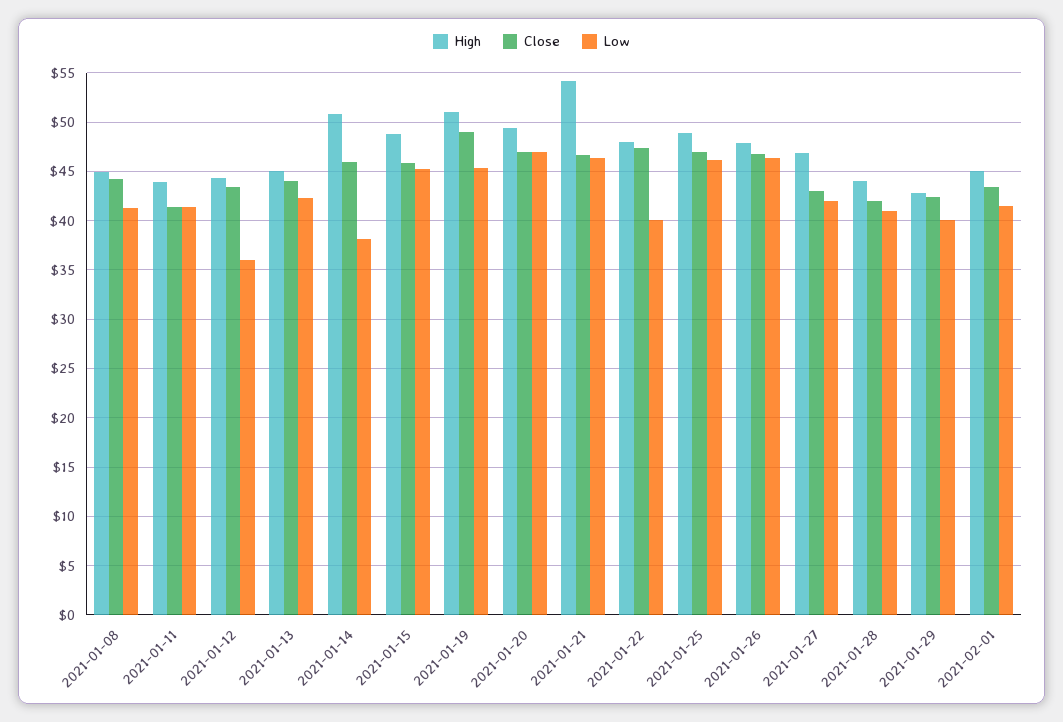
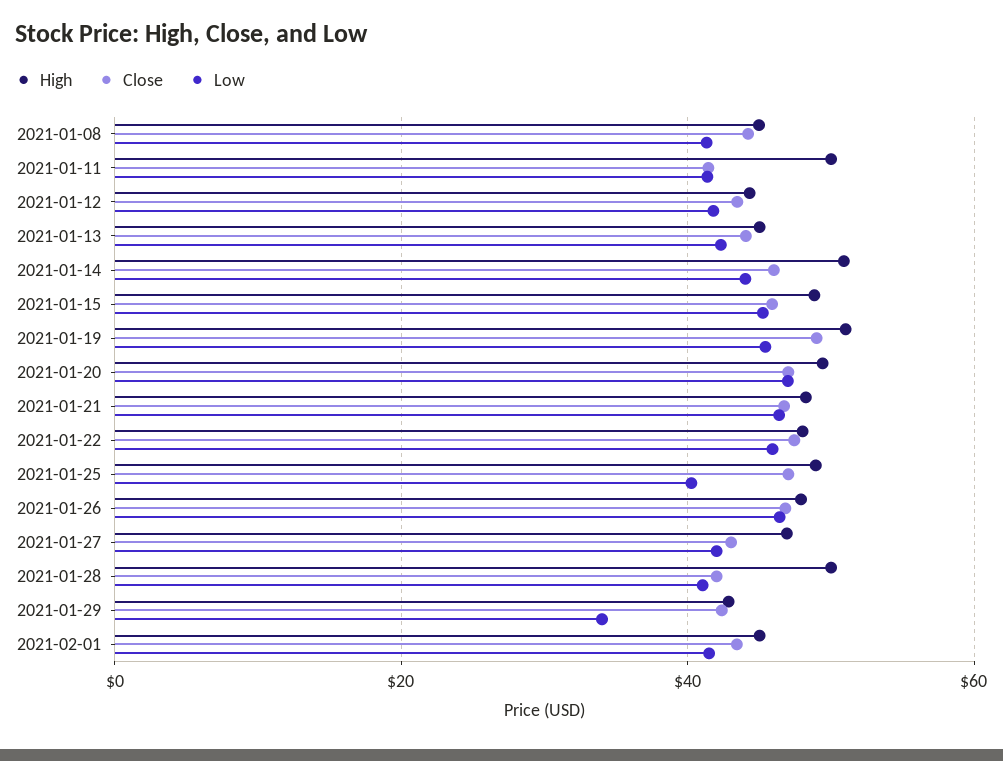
  {
    "High": {
      "2021-01-08": 45,
-     "2021-01-11": 44,
+     "2021-01-11": 50,
      "2021-01-12": 44,
      "2021-01-13": 45,
      "2021-01-14": 51,
      "2021-01-15": 49,
      "2021-01-19": 51,
      "2021-01-20": 49,
-     "2021-01-21": 54,
+     "2021-01-21": 48,
      "2021-01-22": 48,
      "2021-01-25": 49,
      "2021-01-26": 48,
      "2021-01-27": 47,
-     "2021-01-28": 44,
+     "2021-01-28": 50,
      "2021-01-29": 43,
      "2021-02-01": 45
    },
    "Close": {
      "2021-01-08": 44,
      "2021-01-11": 41,
      "2021-01-12": 43,
      "2021-01-13": 44,
      "2021-01-14": 46,
      "2021-01-15": 46,
      "2021-01-19": 49,
      "2021-01-20": 47,
      "2021-01-21": 47,
      "2021-01-22": 47,
      "2021-01-25": 47,
      "2021-01-26": 47,
      "2021-01-27": 43,
      "2021-01-28": 42,
      "2021-01-29": 42,
      "2021-02-01": 43
    },
    "Low": {
      "2021-01-08": 41,
      "2021-01-11": 41,
-     "2021-01-12": 36,
+     "2021-01-12": 42,
      "2021-01-13": 42,
-     "2021-01-14": 38,
+     "2021-01-14": 44,
      "2021-01-15": 45,
      "2021-01-19": 45,
      "2021-01-20": 47,
      "2021-01-21": 46,
-     "2021-01-22": 40,
+     "2021-01-22": 46,
-     "2021-01-25": 46,
+     "2021-01-25": 40,
      "2021-01-26": 46,
      "2021-01-27": 42,
      "2021-01-28": 41,
-     "2021-01-29": 40,
+     "2021-01-29": 34,
      "2021-02-01": 41
    }
  }

